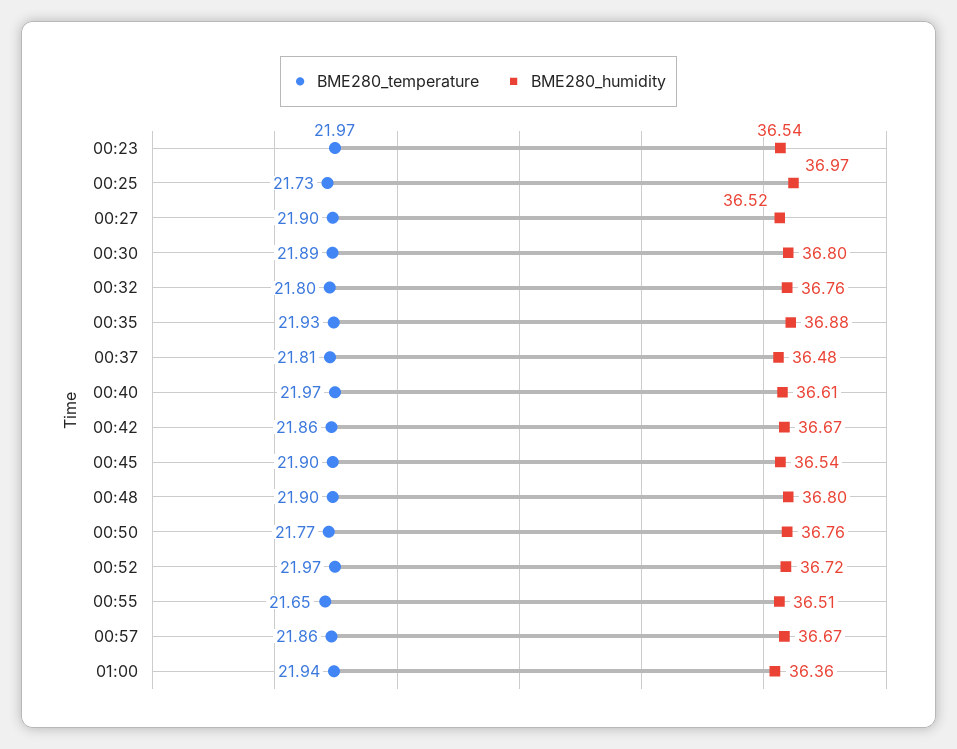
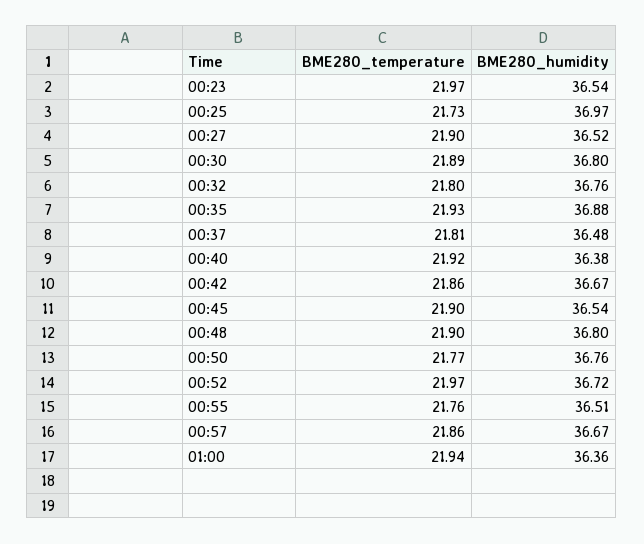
  {
    "BME280_temperature": {
      "00:23": 21.97,
      "00:25": 21.73,
      "00:27": 21.9,
      "00:30": 21.89,
      "00:32": 21.8,
      "00:35": 21.93,
      "00:37": 21.81,
-     "00:40": 21.97,
+     "00:40": 21.92,
      "00:42": 21.86,
      "00:45": 21.9,
      "00:48": 21.9,
      "00:50": 21.77,
      "00:52": 21.97,
-     "00:55": 21.65,
+     "00:55": 21.76,
      "00:57": 21.86,
      "01:00": 21.94
    },
    "BME280_humidity": {
      "00:23": 36.54,
      "00:25": 36.97,
      "00:27": 36.52,
      "00:30": 36.8,
      "00:32": 36.76,
      "00:35": 36.88,
      "00:37": 36.48,
-     "00:40": 36.61,
+     "00:40": 36.38,
      "00:42": 36.67,
      "00:45": 36.54,
      "00:48": 36.8,
      "00:50": 36.76,
      "00:52": 36.72,
      "00:55": 36.51,
      "00:57": 36.67,
      "01:00": 36.36
    }
  }

